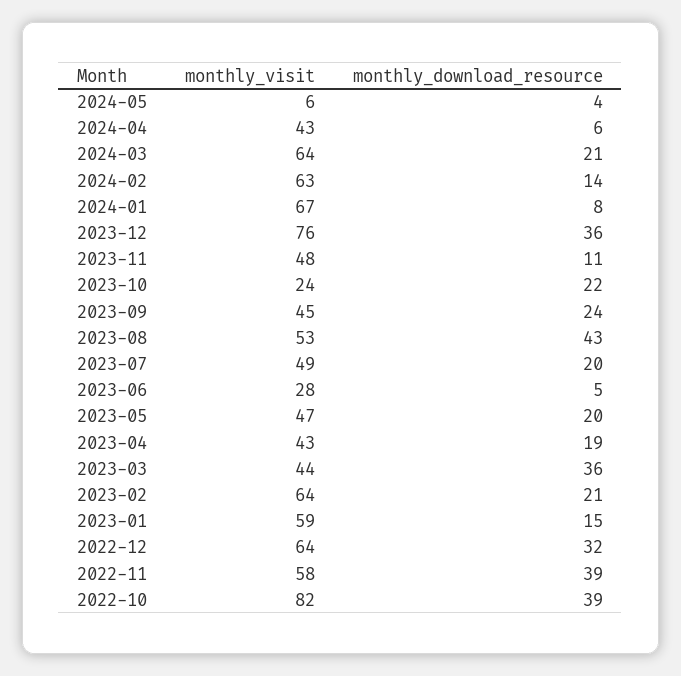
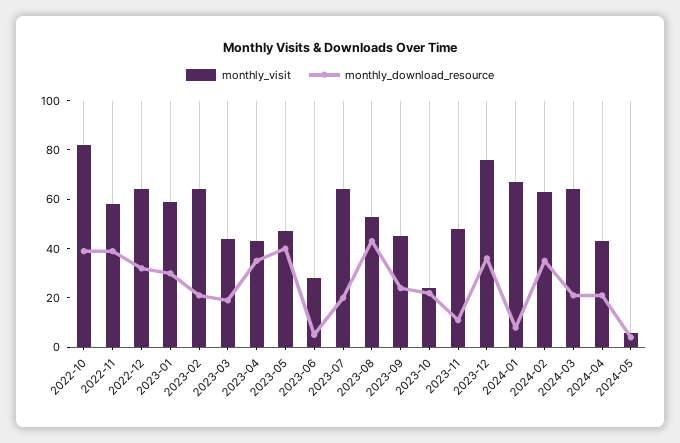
  {
    "monthly_visit": {
      "2024-05": 6,
      "2024-04": 43,
      "2024-03": 64,
      "2024-02": 63,
      "2024-01": 67,
      "2023-12": 76,
      "2023-11": 48,
      "2023-10": 24,
      "2023-09": 45,
      "2023-08": 53,
-     "2023-07": 49,
+     "2023-07": 65,
      "2023-06": 28,
      "2023-05": 47,
      "2023-04": 43,
      "2023-03": 44,
      "2023-02": 64,
      "2023-01": 59,
      "2022-12": 64,
      "2022-11": 58,
      "2022-10": 82
    },
    "monthly_download_resource": {
      "2024-05": 4,
-     "2024-04": 6,
+     "2024-04": 20,
      "2024-03": 21,
-     "2024-02": 14,
+     "2024-02": 35,
      "2024-01": 8,
      "2023-12": 36,
      "2023-11": 11,
      "2023-10": 22,
      "2023-09": 24,
      "2023-08": 43,
      "2023-07": 20,
      "2023-06": 5,
-     "2023-05": 20,
+     "2023-05": 40,
-     "2023-04": 19,
+     "2023-04": 35,
-     "2023-03": 36,
+     "2023-03": 20,
      "2023-02": 21,
-     "2023-01": 15,
+     "2023-01": 30,
      "2022-12": 32,
      "2022-11": 39,
      "2022-10": 39
    }
  }

